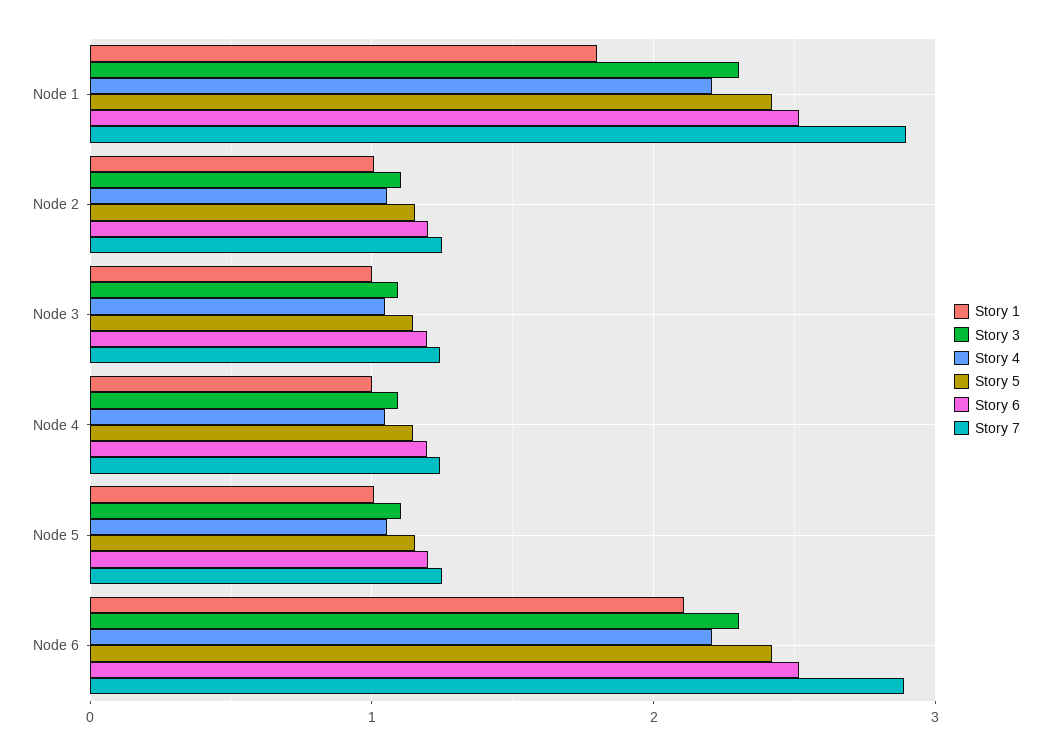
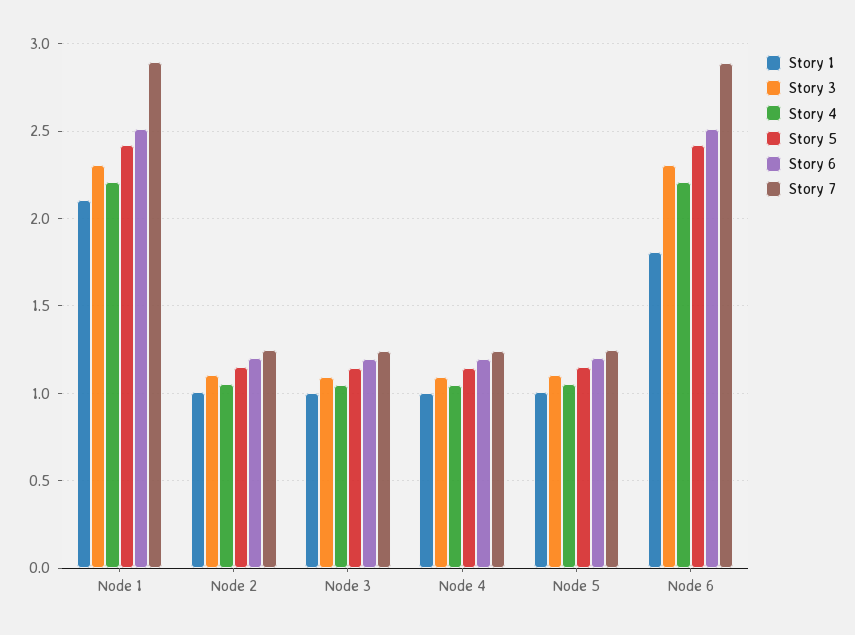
  {
    "Story 1": {
-     "Node 1": 1.8,
+     "Node 1": 2.1,
      "Node 2": 1,
      "Node 3": 1,
      "Node 4": 1,
      "Node 5": 1,
-     "Node 6": 2.1
+     "Node 6": 1.8
    },
    "Story 3": {
      "Node 1": 2.3,
      "Node 2": 1.1,
      "Node 3": 1.1,
      "Node 4": 1.1,
      "Node 5": 1.1,
      "Node 6": 2.3
    },
    "Story 4": {
      "Node 1": 2.2,
      "Node 2": 1.05,
      "Node 3": 1.05,
      "Node 4": 1.05,
      "Node 5": 1.05,
      "Node 6": 2.2
    },
    "Story 5": {
      "Node 1": 2.4,
      "Node 2": 1.15,
      "Node 3": 1.15,
      "Node 4": 1.15,
      "Node 5": 1.15,
      "Node 6": 2.4
    },
    "Story 6": {
      "Node 1": 2.5,
      "Node 2": 1.2,
      "Node 3": 1.2,
      "Node 4": 1.2,
      "Node 5": 1.2,
      "Node 6": 2.5
    },
    "Story 7": {
      "Node 1": 2.9,
      "Node 2": 1.25,
      "Node 3": 1.25,
      "Node 4": 1.25,
      "Node 5": 1.25,
      "Node 6": 2.9
    }
  }

